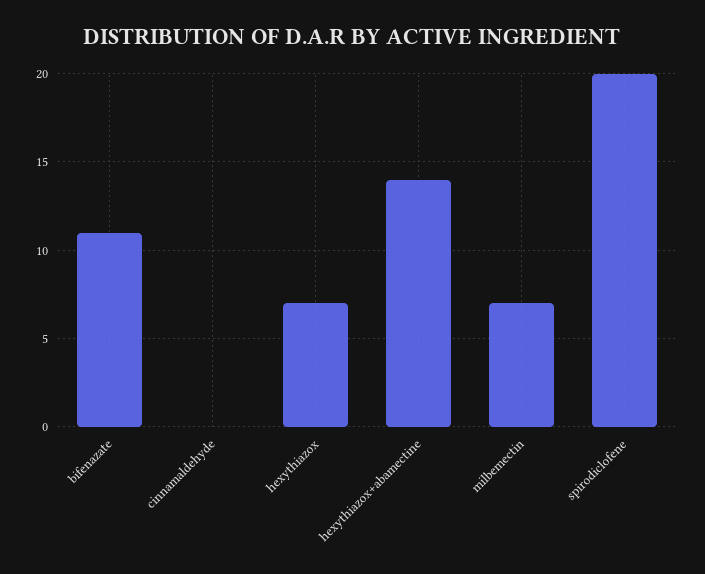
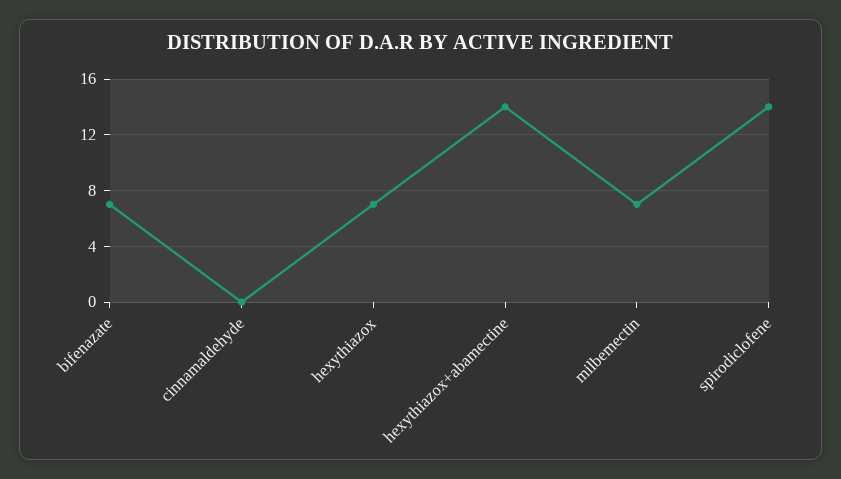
  {
-   "bifenazate": 11,
+   "bifenazate": 7,
    "cinnamaldehyde": 0,
    "hexythiazox": 7,
    "hexythiazox+abamectine": 14,
    "milbemectin": 7,
-   "spirodiclofene": 20
+   "spirodiclofene": 14
  }

